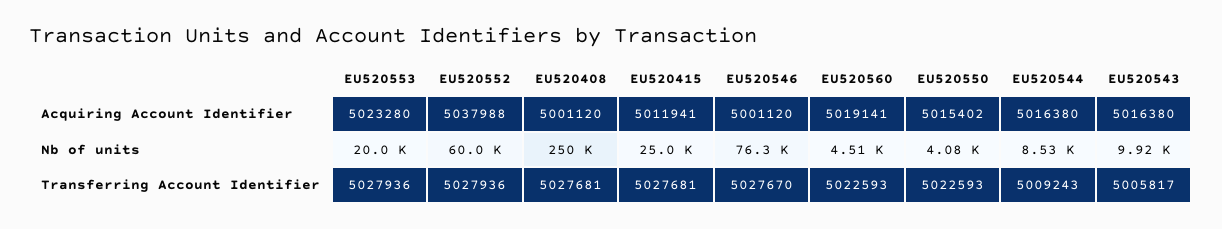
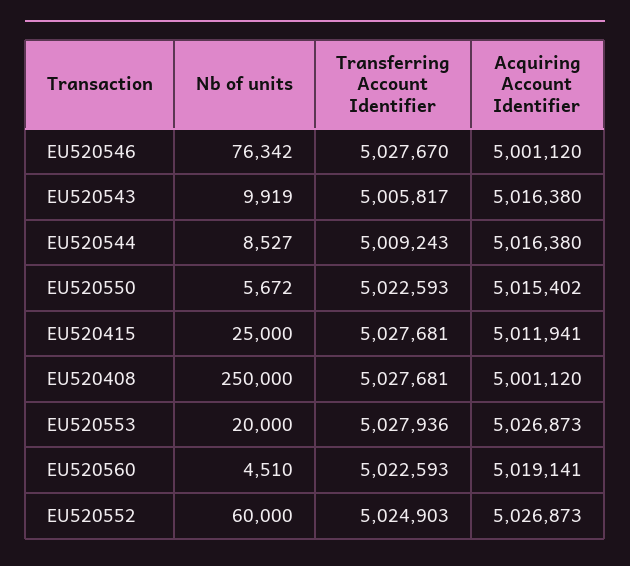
  {
    "EU520553": {
-     "Acquiring Account Identifier": 5023280,
+     "Acquiring Account Identifier": 5026873,
      "Nb of units": 20000,
      "Transferring Account Identifier": 5027936
    },
    "EU520552": {
-     "Acquiring Account Identifier": 5037988,
+     "Acquiring Account Identifier": 5026873,
      "Nb of units": 60000,
-     "Transferring Account Identifier": 5027936
+     "Transferring Account Identifier": 5024903
    },
    "EU520408": {
      "Acquiring Account Identifier": 5001120,
      "Nb of units": 250000,
      "Transferring Account Identifier": 5027681
    },
    "EU520415": {
      "Acquiring Account Identifier": 5011941,
      "Nb of units": 25000,
      "Transferring Account Identifier": 5027681
    },
    "EU520546": {
      "Acquiring Account Identifier": 5001120,
      "Nb of units": 76342,
      "Transferring Account Identifier": 5027670
    },
    "EU520560": {
      "Acquiring Account Identifier": 5019141,
      "Nb of units": 4510,
      "Transferring Account Identifier": 5022593
    },
    "EU520550": {
      "Acquiring Account Identifier": 5015402,
-     "Nb of units": 4080,
+     "Nb of units": 5672,
      "Transferring Account Identifier": 5022593
    },
    "EU520544": {
      "Acquiring Account Identifier": 5016380,
      "Nb of units": 8527,
      "Transferring Account Identifier": 5009243
    },
    "EU520543": {
      "Acquiring Account Identifier": 5016380,
      "Nb of units": 9919,
      "Transferring Account Identifier": 5005817
    }
  }

